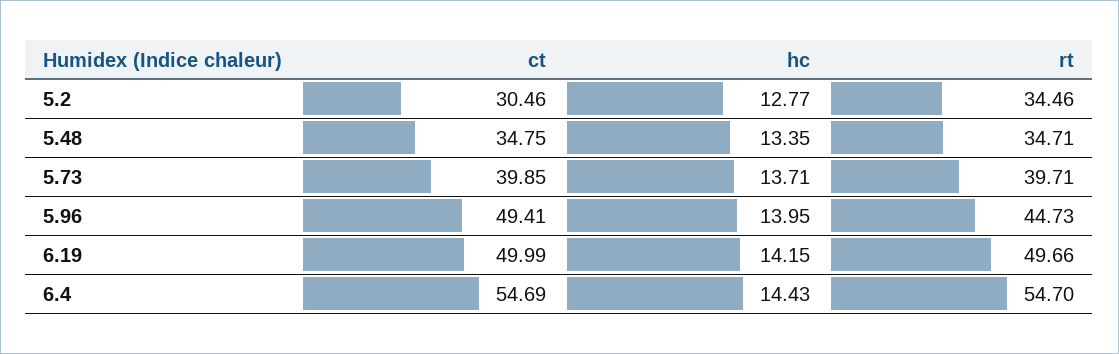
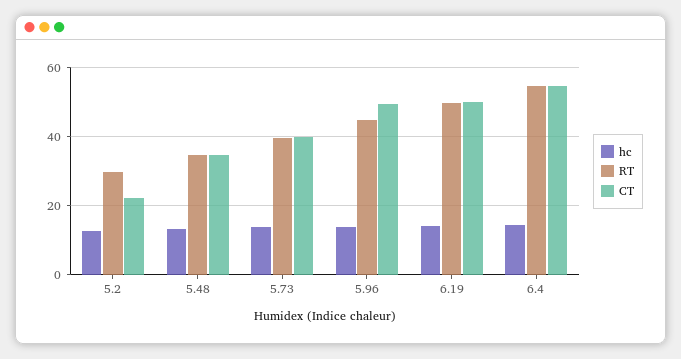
  {
    "ct": {
-     "5.2": 30.46,
+     "5.2": 22,
      "5.48": 34.75,
      "5.73": 39.85,
      "5.96": 49.41,
      "6.19": 49.99,
      "6.4": 54.69
    },
    "hc": {
      "5.2": 12.77,
      "5.48": 13.35,
      "5.73": 13.71,
      "5.96": 13.95,
      "6.19": 14.15,
      "6.4": 14.43
    },
    "rt": {
-     "5.2": 34.46,
+     "5.2": 30,
      "5.48": 34.71,
      "5.73": 39.71,
      "5.96": 44.73,
      "6.19": 49.66,
      "6.4": 54.7
    }
  }

